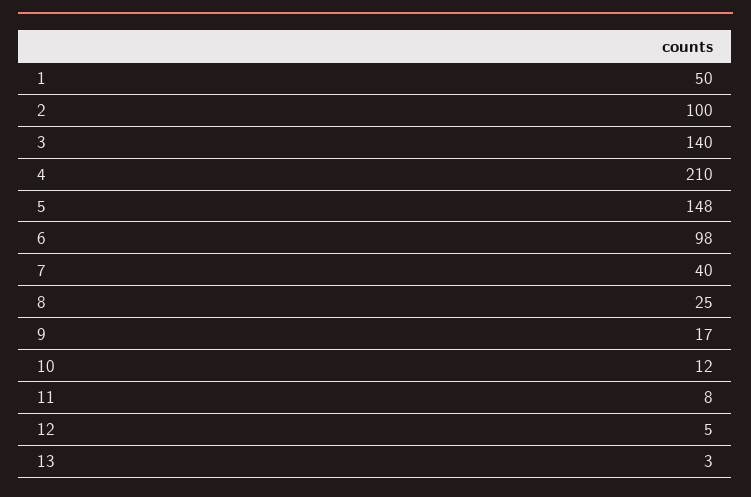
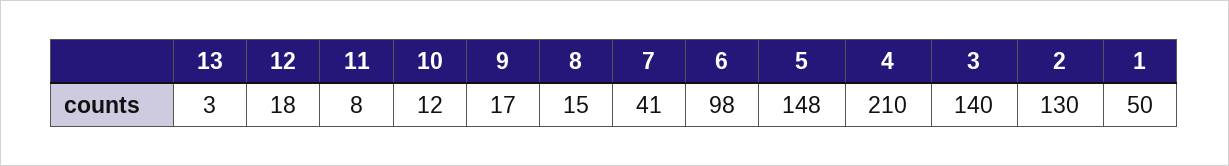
  {
    "1": 50,
-   "2": 100,
+   "2": 130,
    "3": 140,
    "4": 210,
    "5": 148,
    "6": 98,
-   "7": 40,
+   "7": 41,
-   "8": 25,
+   "8": 15,
    "9": 17,
    "10": 12,
    "11": 8,
-   "12": 5,
+   "12": 18,
    "13": 3
  }

